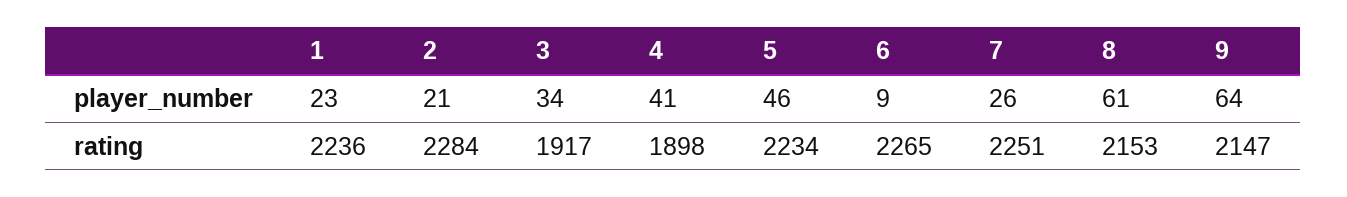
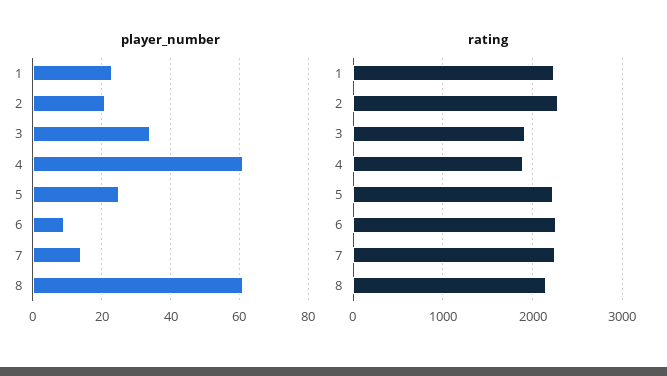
  {
    "player_number": {
      "1": 23,
      "2": 21,
      "3": 34,
-     "4": 41,
+     "4": 60,
-     "5": 46,
+     "5": 25,
      "6": 9,
-     "7": 26,
+     "7": 15,
-     "8": 61,
+     "8": 61
-     "9": 64
    },
    "rating": {
      "1": 2236,
      "2": 2284,
      "3": 1917,
      "4": 1898,
      "5": 2234,
      "6": 2265,
      "7": 2251,
-     "8": 2153,
+     "8": 2153
-     "9": 2147
    }
  }

